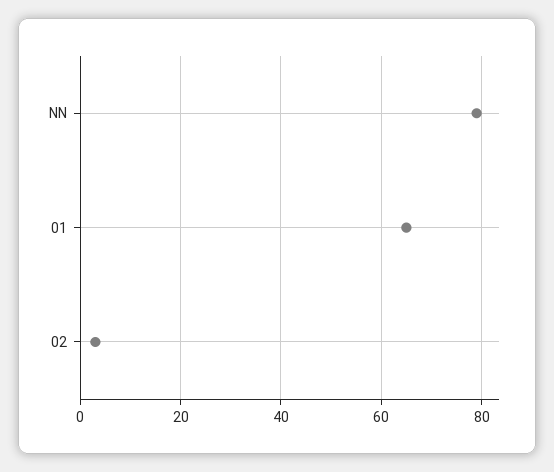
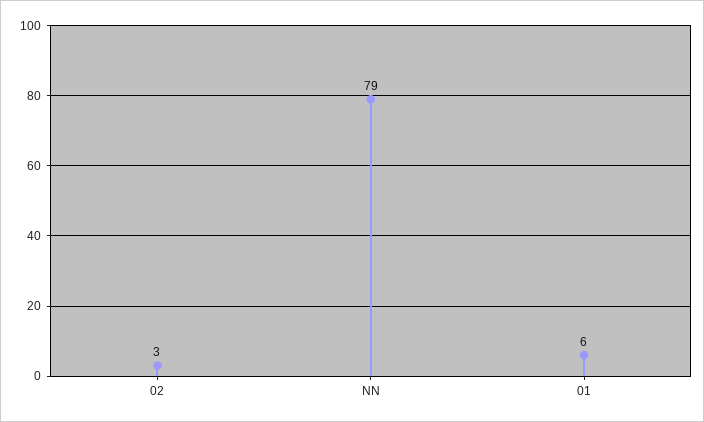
  {
    "NN": 79,
-   "01": 65,
+   "01": 6,
    "02": 3
  }

